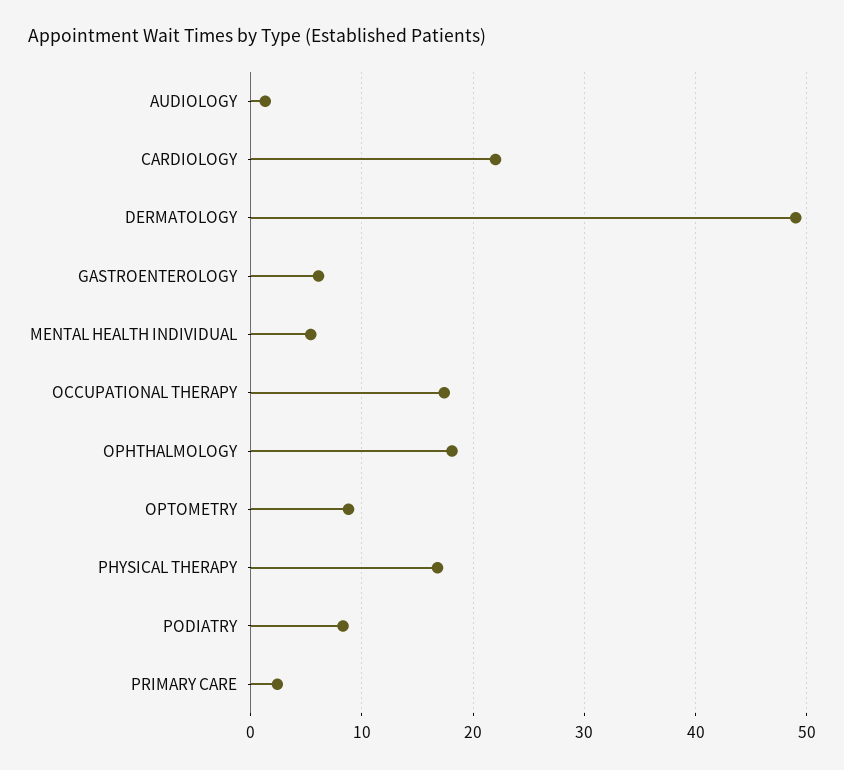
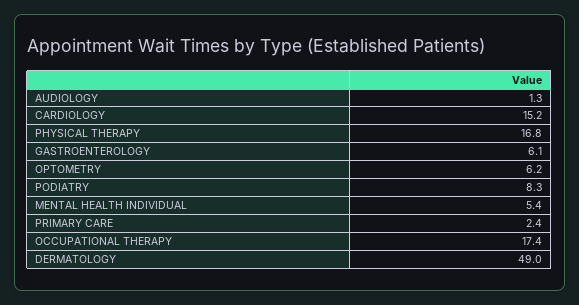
  {
    "AUDIOLOGY": 1.3,
-   "CARDIOLOGY": 22,
+   "CARDIOLOGY": 15.2,
    "DERMATOLOGY": 49,
    "GASTROENTEROLOGY": 6.1,
    "MENTAL HEALTH INDIVIDUAL": 5.4,
    "OCCUPATIONAL THERAPY": 17.4,
-   "OPHTHALMOLOGY": 18,
-   "OPTOMETRY": 9,
+   "OPTOMETRY": 6.2,
    "PHYSICAL THERAPY": 16.8,
    "PODIATRY": 8.3,
    "PRIMARY CARE": 2.4
  }

